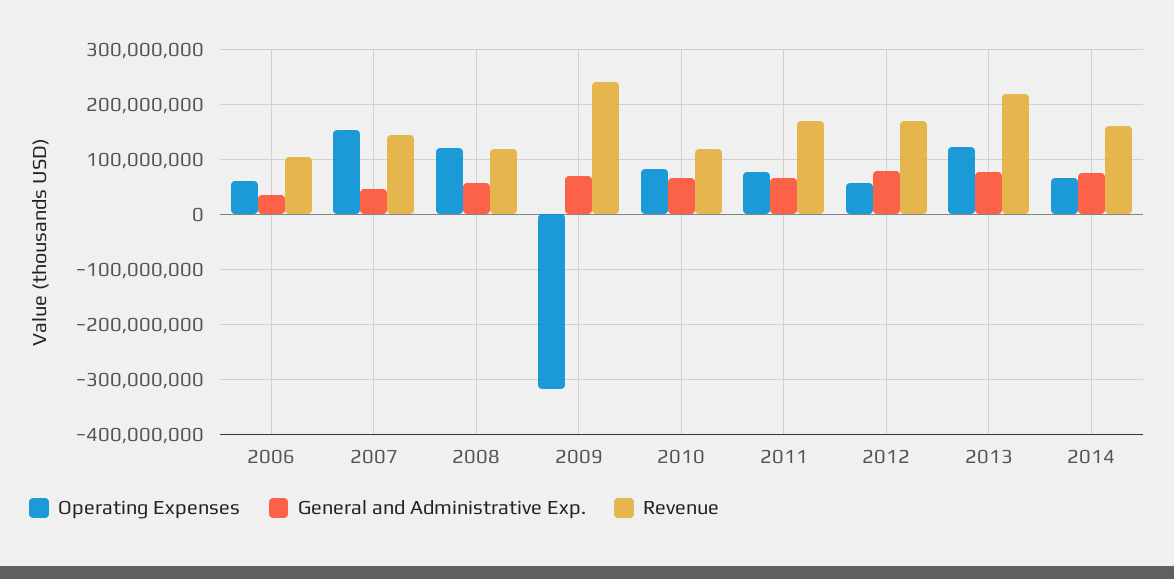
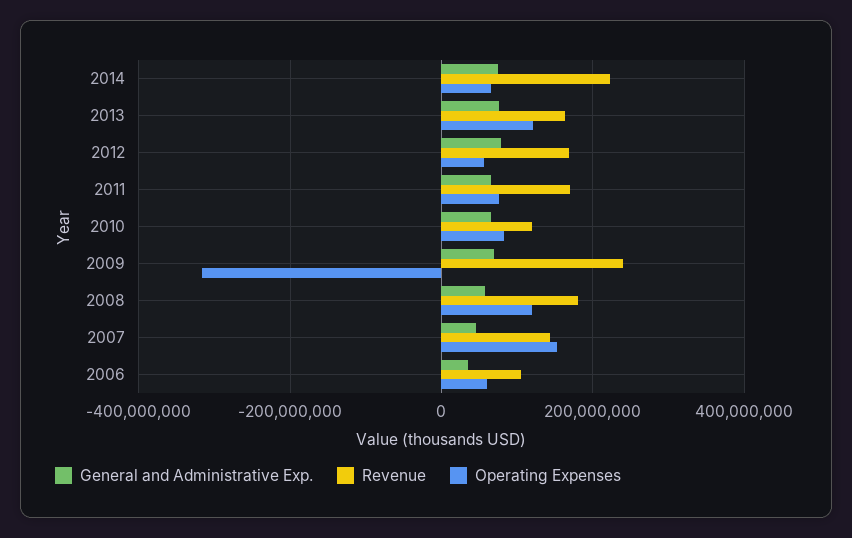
  {
    "Operating Expenses": {
      "2006": 60000000,
      "2007": 160000000,
      "2008": 120000000,
      "2009": -320000000,
      "2010": 80000000,
      "2011": 80000000,
      "2012": 60000000,
      "2013": 120000000,
      "2014": 60000000
    },
    "General and Administrative Exp.": {
      "2006": 40000000,
      "2007": 40000000,
      "2008": 60000000,
      "2009": 60000000,
      "2010": 60000000,
      "2011": 60000000,
      "2012": 80000000,
      "2013": 80000000,
      "2014": 80000000
    },
    "Revenue": {
      "2006": 100000000,
      "2007": 140000000,
-     "2008": 120000000,
+     "2008": 180000000,
      "2009": 240000000,
      "2010": 120000000,
      "2011": 160000000,
      "2012": 160000000,
-     "2013": 220000000,
+     "2013": 160000000,
-     "2014": 160000000
+     "2014": 220000000
    }
  }

